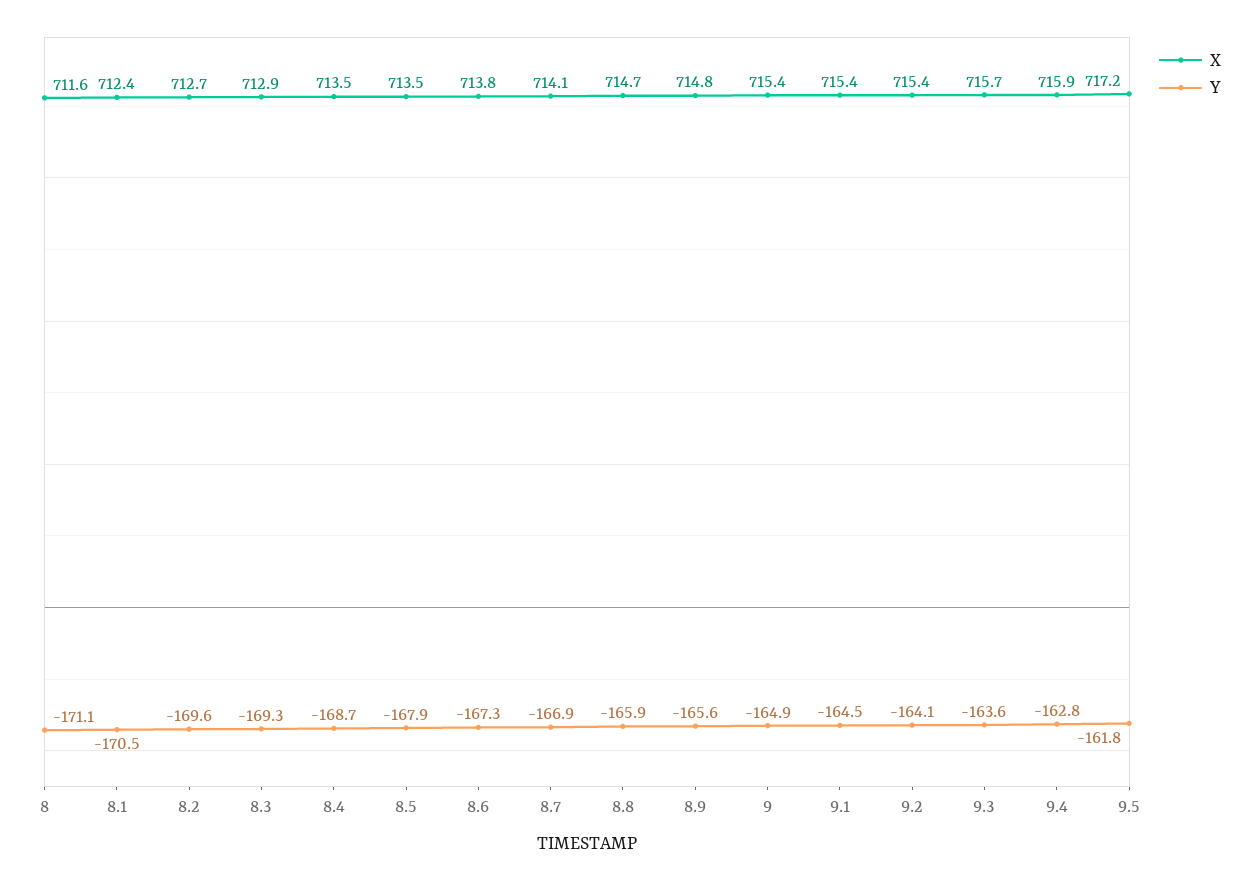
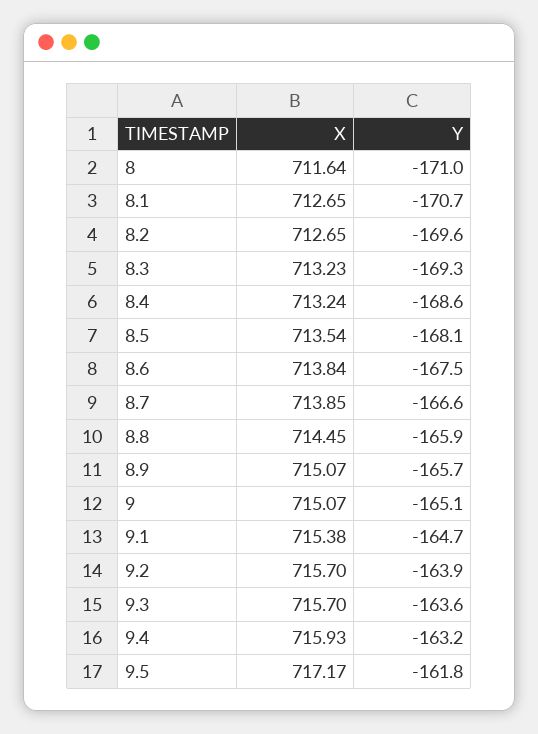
  {
    "X": {
      "8": 711.64,
-     "8.1": 712.4,
+     "8.1": 712.65,
      "8.2": 712.65,
-     "8.3": 712.9,
+     "8.3": 713.23,
-     "8.4": 713.5,
+     "8.4": 713.24,
      "8.5": 713.54,
      "8.6": 713.84,
-     "8.7": 714.1,
+     "8.7": 713.85,
-     "8.8": 714.7,
+     "8.8": 714.45,
-     "8.9": 714.8,
+     "8.9": 715.07,
-     "9": 715.4,
+     "9": 715.07,
      "9.1": 715.38,
-     "9.2": 715.4,
+     "9.2": 715.7,
      "9.3": 715.7,
      "9.4": 715.93,
      "9.5": 717.17
    },
    "Y": {
-     "8": -171.1,
+     "8": -171,
-     "8.1": -170.5,
+     "8.1": -170.7,
      "8.2": -169.6,
      "8.3": -169.3,
-     "8.4": -168.7,
+     "8.4": -168.6,
-     "8.5": -167.9,
+     "8.5": -168.1,
-     "8.6": -167.3,
+     "8.6": -167.5,
-     "8.7": -166.9,
+     "8.7": -166.6,
      "8.8": -165.9,
-     "8.9": -165.6,
+     "8.9": -165.7,
-     "9": -164.9,
+     "9": -165.1,
-     "9.1": -164.5,
+     "9.1": -164.7,
-     "9.2": -164.1,
+     "9.2": -163.9,
      "9.3": -163.6,
-     "9.4": -162.8,
+     "9.4": -163.2,
      "9.5": -161.8
    }
  }

